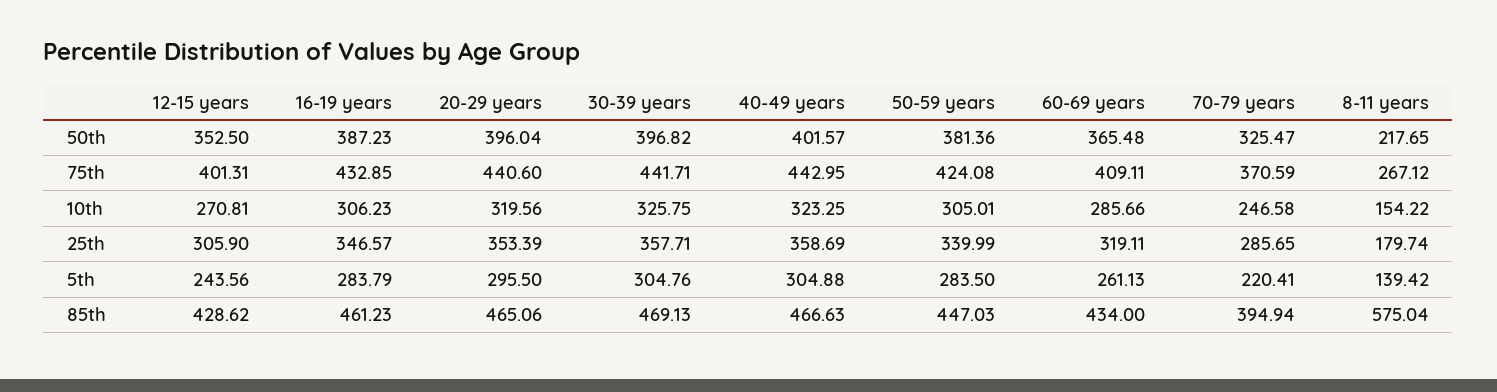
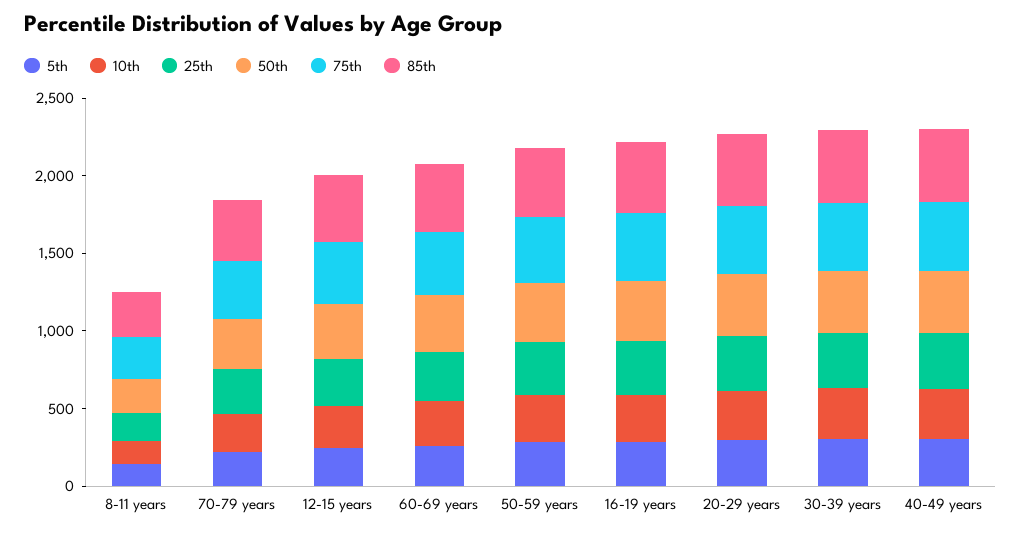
  {
    "50th": {
      "12-15 years": 352.5,
      "16-19 years": 387.23,
      "20-29 years": 396.04,
      "30-39 years": 396.82,
      "40-49 years": 401.57,
      "50-59 years": 381.36,
      "60-69 years": 365.48,
      "70-79 years": 325.47,
      "8-11 years": 217.65
    },
    "75th": {
      "12-15 years": 401.31,
      "16-19 years": 432.85,
      "20-29 years": 440.6,
      "30-39 years": 441.71,
      "40-49 years": 442.95,
      "50-59 years": 424.08,
      "60-69 years": 409.11,
      "70-79 years": 370.59,
      "8-11 years": 267.12
    },
    "10th": {
      "12-15 years": 270.81,
      "16-19 years": 306.23,
      "20-29 years": 319.56,
      "30-39 years": 325.75,
      "40-49 years": 323.25,
      "50-59 years": 305.01,
      "60-69 years": 285.66,
      "70-79 years": 246.58,
      "8-11 years": 154.22
    },
    "25th": {
      "12-15 years": 305.9,
      "16-19 years": 346.57,
      "20-29 years": 353.39,
      "30-39 years": 357.71,
      "40-49 years": 358.69,
      "50-59 years": 339.99,
      "60-69 years": 319.11,
      "70-79 years": 285.65,
      "8-11 years": 179.74
    },
    "5th": {
      "12-15 years": 243.56,
      "16-19 years": 283.79,
      "20-29 years": 295.5,
      "30-39 years": 304.76,
      "40-49 years": 304.88,
      "50-59 years": 283.5,
      "60-69 years": 261.13,
      "70-79 years": 220.41,
      "8-11 years": 139.42
    },
    "85th": {
      "12-15 years": 428.62,
      "16-19 years": 461.23,
      "20-29 years": 465.06,
      "30-39 years": 469.13,
      "40-49 years": 466.63,
      "50-59 years": 447.03,
      "60-69 years": 434,
      "70-79 years": 394.94,
-     "8-11 years": 575.04
+     "8-11 years": 300
    }
  }

